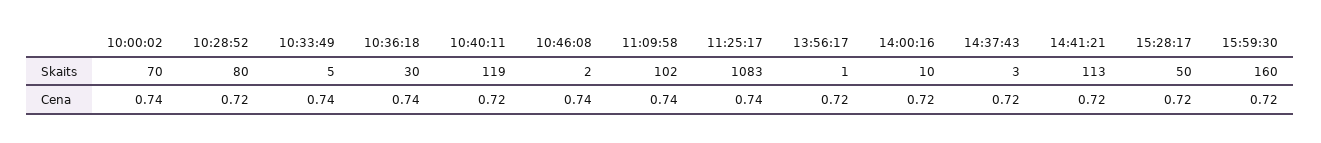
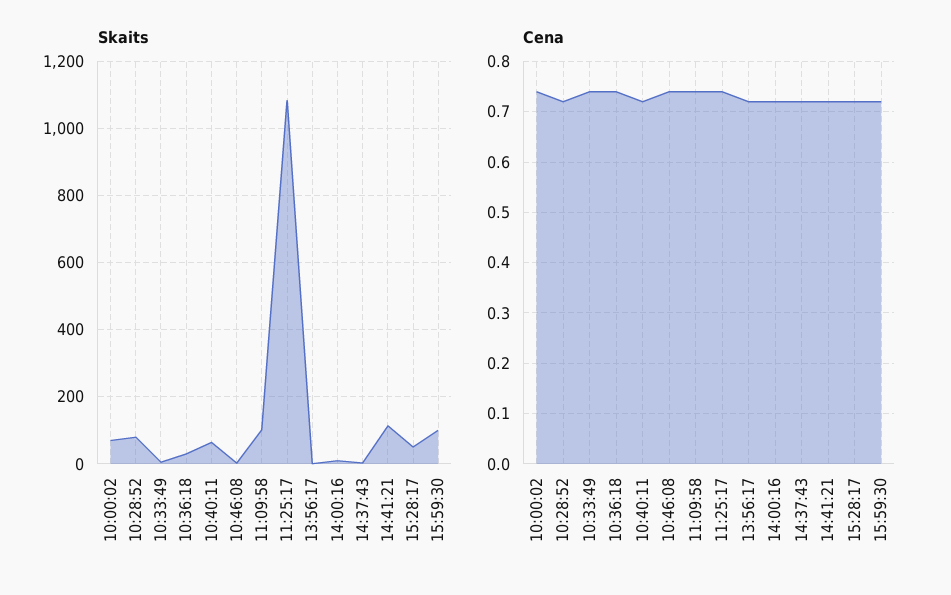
  {
    "Skaits": {
      "10:00:02": 70,
      "10:28:52": 80,
      "10:33:49": 5,
      "10:36:18": 30,
-     "10:40:11": 119,
+     "10:40:11": 60,
      "10:46:08": 2,
      "11:09:58": 102,
      "11:25:17": 1083,
      "13:56:17": 1,
      "14:00:16": 10,
      "14:37:43": 3,
      "14:41:21": 113,
      "15:28:17": 50,
-     "15:59:30": 160
+     "15:59:30": 100
    },
    "Cena": {
      "10:00:02": 0.74,
      "10:28:52": 0.72,
      "10:33:49": 0.74,
      "10:36:18": 0.74,
      "10:40:11": 0.72,
      "10:46:08": 0.74,
      "11:09:58": 0.74,
      "11:25:17": 0.74,
      "13:56:17": 0.72,
      "14:00:16": 0.72,
      "14:37:43": 0.72,
      "14:41:21": 0.72,
      "15:28:17": 0.72,
      "15:59:30": 0.72
    }
  }

